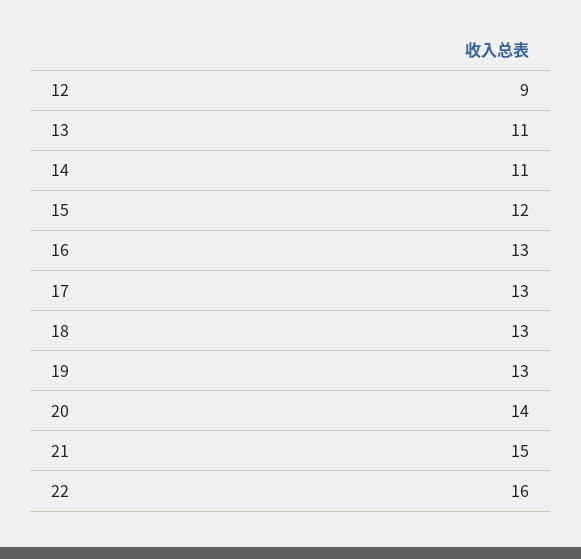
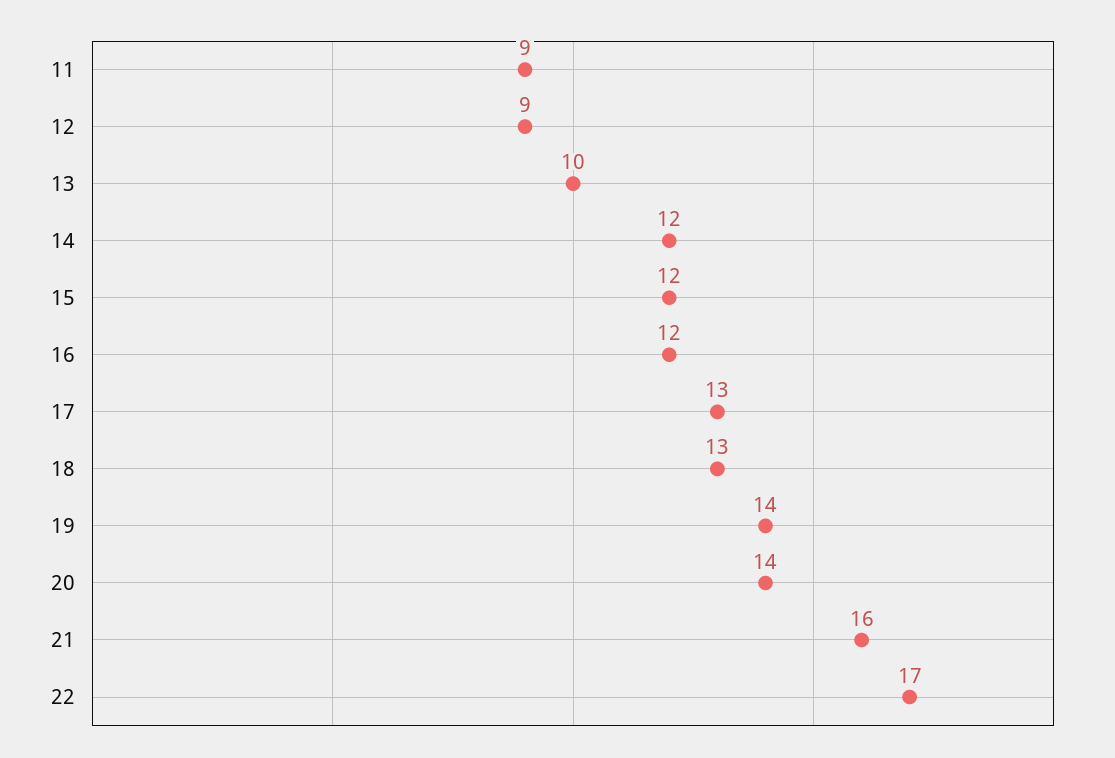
  {
    "12": 9,
-   "13": 11,
+   "13": 10,
-   "14": 11,
+   "14": 12,
    "15": 12,
-   "16": 13,
+   "16": 12,
    "17": 13,
    "18": 13,
-   "19": 13,
+   "19": 14,
    "20": 14,
-   "21": 15,
+   "21": 16,
-   "22": 16
+   "22": 17,
+   "11": 9
  }

